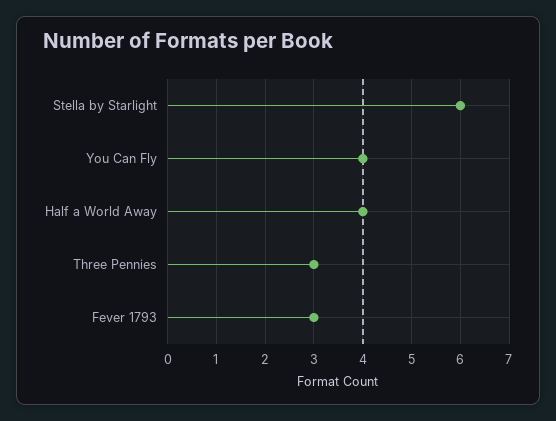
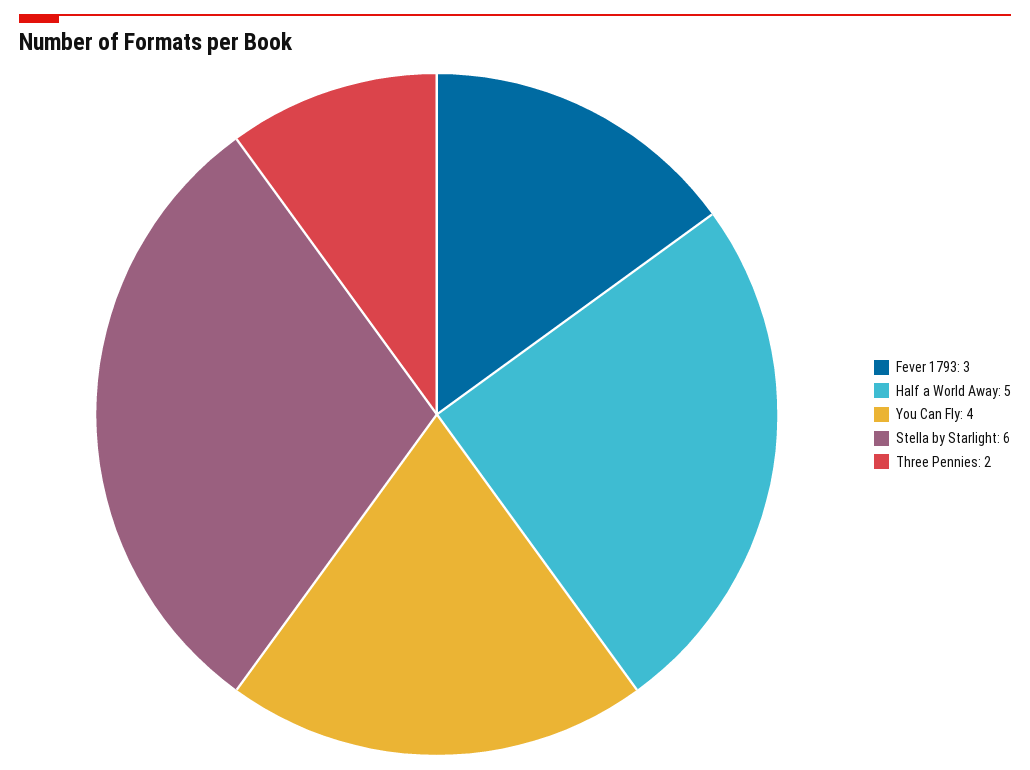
  {
    "Stella by Starlight": 6,
    "You Can Fly": 4,
-   "Half a World Away": 4,
+   "Half a World Away": 5,
-   "Three Pennies": 3,
+   "Three Pennies": 2,
    "Fever 1793": 3
  }

